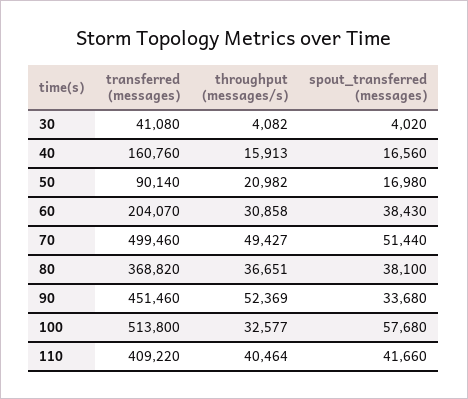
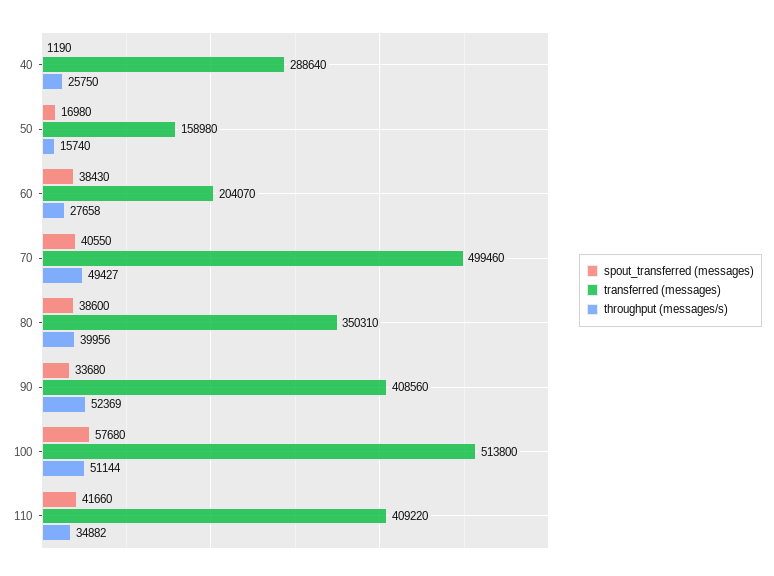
  {
    "transferred (messages)": {
-     "30": 41080,
-     "40": 160760,
+     "40": 288640,
-     "50": 90140,
+     "50": 158980,
      "60": 204070,
      "70": 499460,
-     "80": 368820,
+     "80": 350310,
-     "90": 451460,
+     "90": 408560,
      "100": 513800,
      "110": 409220
    },
    "throughput (messages/s)": {
-     "30": 4082,
-     "40": 15913,
+     "40": 25750,
-     "50": 20982,
+     "50": 15740,
-     "60": 30858,
+     "60": 27658,
      "70": 49427,
-     "80": 36651,
+     "80": 39956,
      "90": 52369,
-     "100": 32577,
+     "100": 51144,
-     "110": 40464
+     "110": 34882
    },
    "spout_transferred (messages)": {
-     "30": 4020,
-     "40": 16560,
+     "40": 1190,
      "50": 16980,
      "60": 38430,
-     "70": 51440,
+     "70": 40550,
-     "80": 38100,
+     "80": 38600,
      "90": 33680,
      "100": 57680,
      "110": 41660
    }
  }

